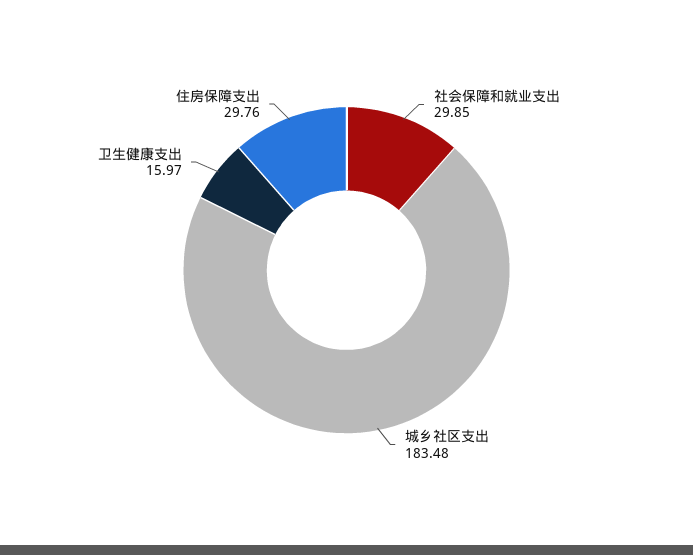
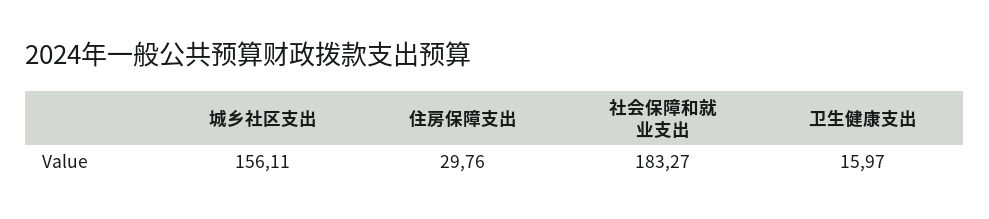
  {
-   "社会保障和就业支出": 29.85,
+   "社会保障和就业支出": 183.27,
-   "城乡社区支出": 183.48,
+   "城乡社区支出": 156.11,
    "卫生健康支出": 15.97,
    "住房保障支出": 29.76
  }

